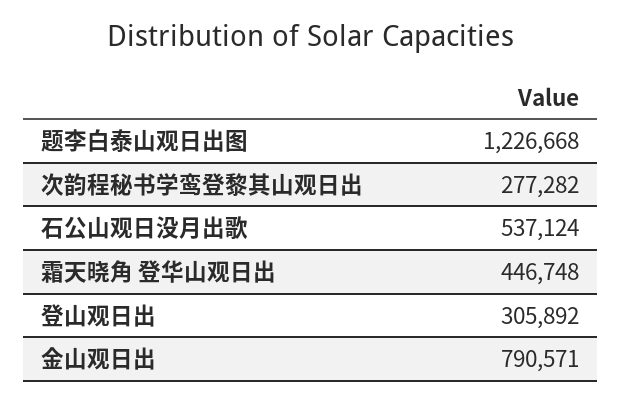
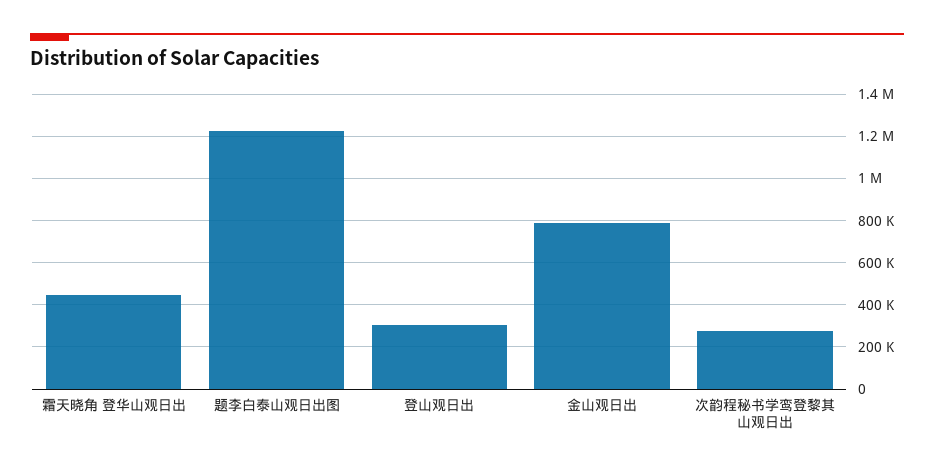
  {
    "题李白泰山观日出图": 1226668,
    "次韵程秘书学鸾登黎其山观日出": 277282,
-   "石公山观日没月出歌": 537124,
    "霜天晓角 登华山观日出": 446748,
    "登山观日出": 305892,
    "金山观日出": 790571
  }

